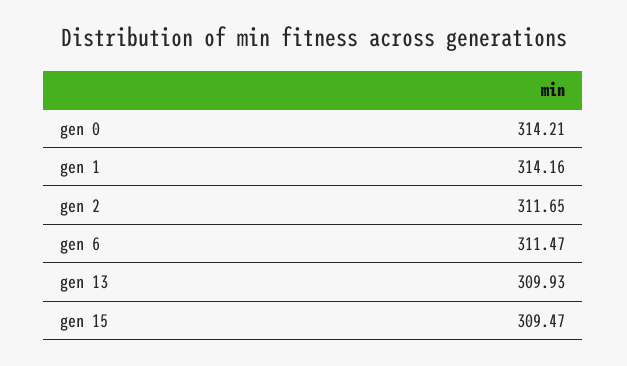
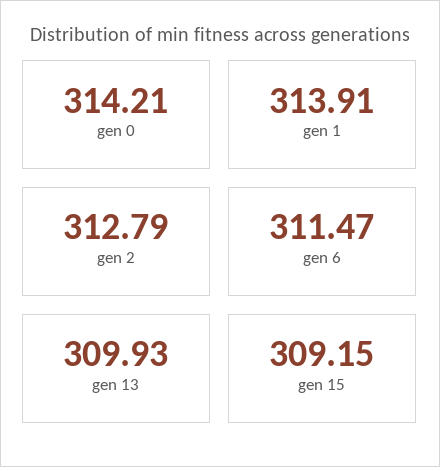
  {
    "gen 0": 314.21,
-   "gen 1": 314.16,
+   "gen 1": 313.91,
-   "gen 2": 311.65,
+   "gen 2": 312.79,
    "gen 6": 311.47,
    "gen 13": 309.93,
-   "gen 15": 309.47
+   "gen 15": 309.15
  }

